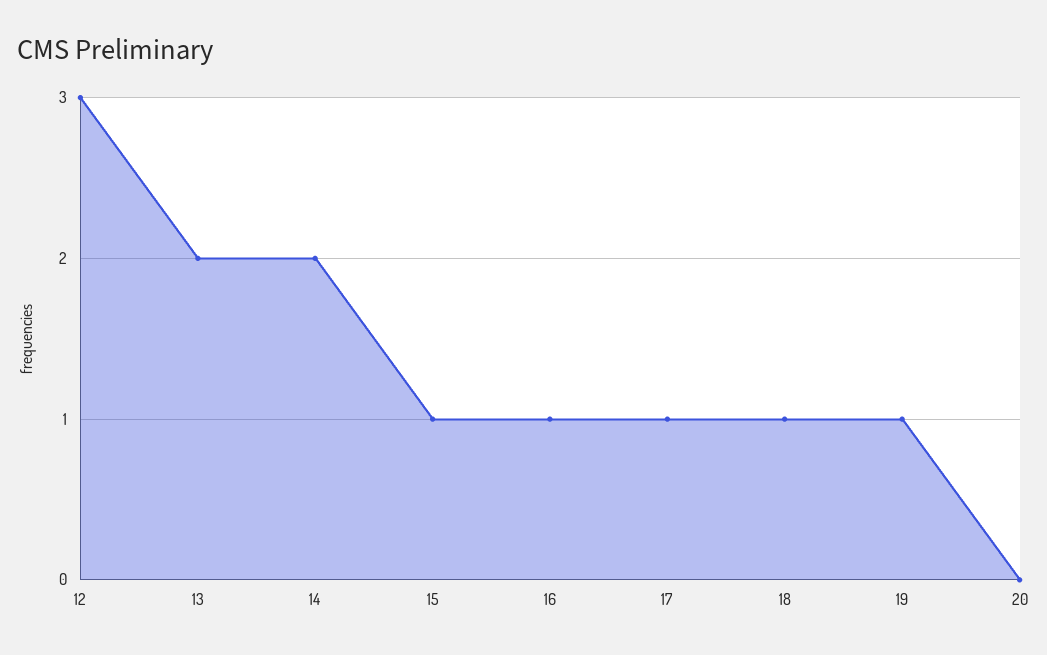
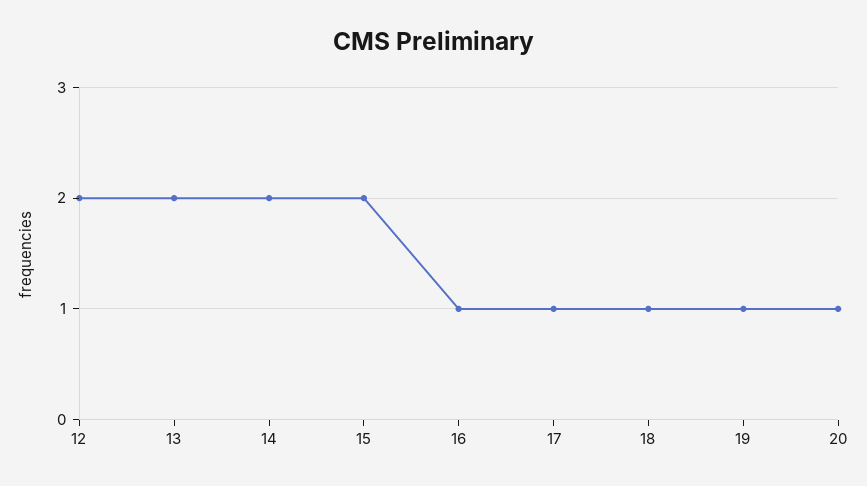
  {
-   "12": 3,
+   "12": 2,
    "13": 2,
    "14": 2,
-   "15": 1,
+   "15": 2,
    "16": 1,
    "17": 1,
    "18": 1,
    "19": 1,
-   "20": 0
+   "20": 1
  }

